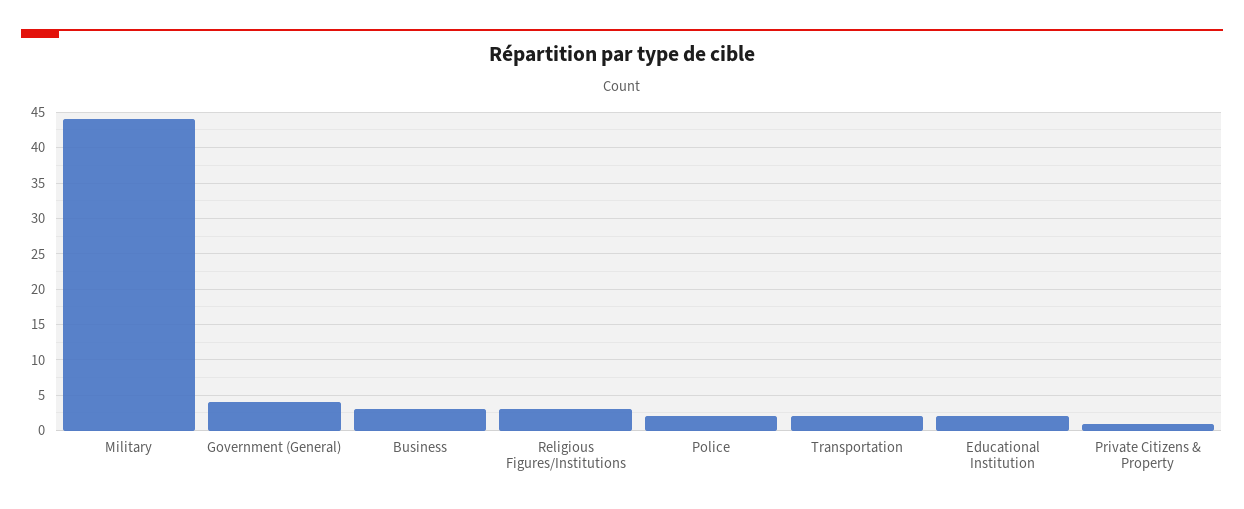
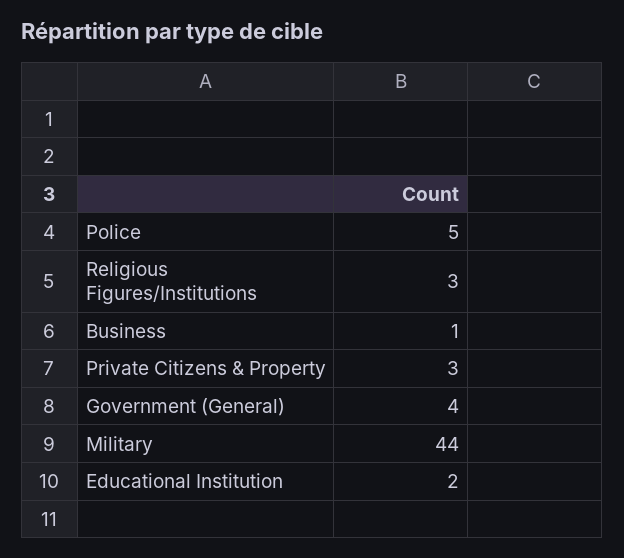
  {
    "Military": 44,
    "Government (General)": 4,
-   "Business": 3,
+   "Business": 1,
    "Religious Figures/Institutions": 3,
-   "Police": 2,
+   "Police": 5,
-   "Transportation": 2,
    "Educational Institution": 2,
-   "Private Citizens & Property": 1
+   "Private Citizens & Property": 3
  }

